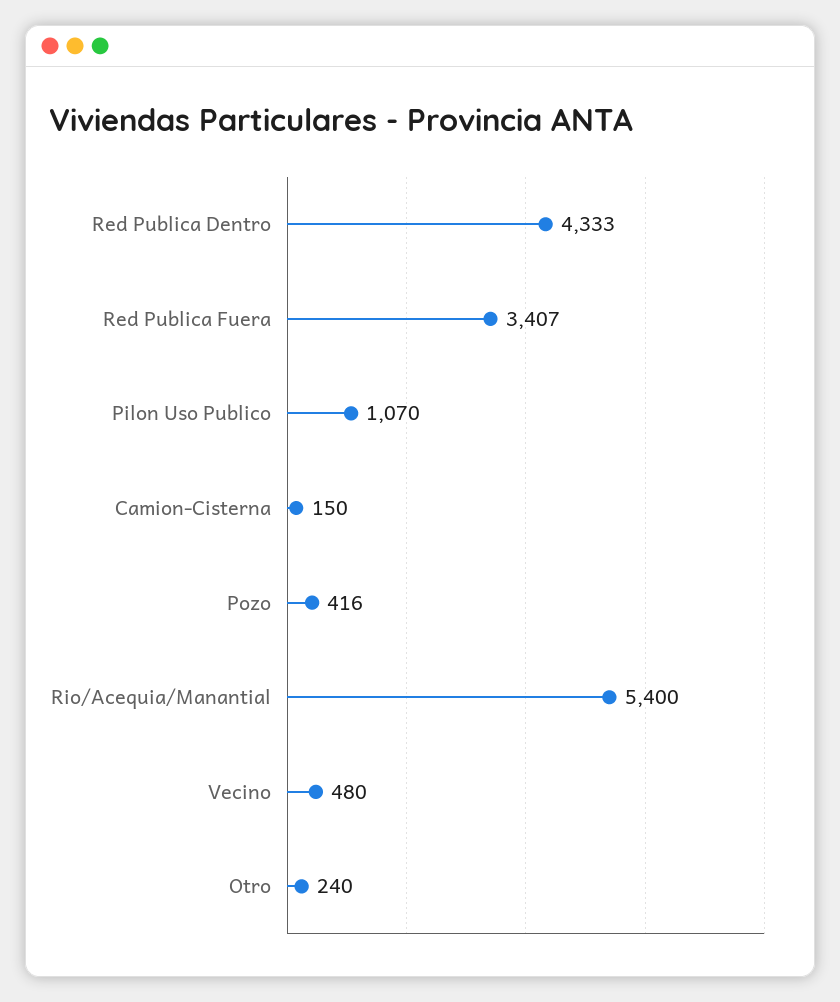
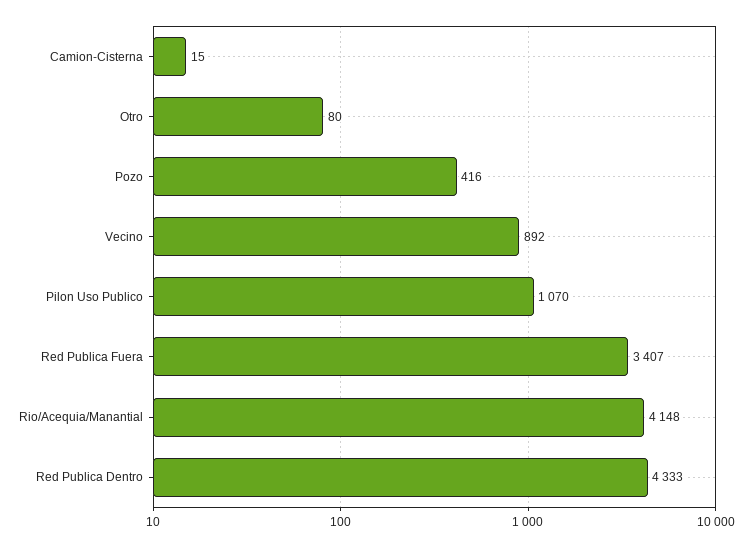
  {
    "Red Publica Dentro": 4333,
    "Red Publica Fuera": 3407,
    "Pilon Uso Publico": 1070,
-   "Camion-Cisterna": 150,
+   "Camion-Cisterna": 15,
    "Pozo": 416,
-   "Rio/Acequia/Manantial": 5400,
+   "Rio/Acequia/Manantial": 4148,
-   "Vecino": 480,
+   "Vecino": 892,
-   "Otro": 240
+   "Otro": 80
  }

